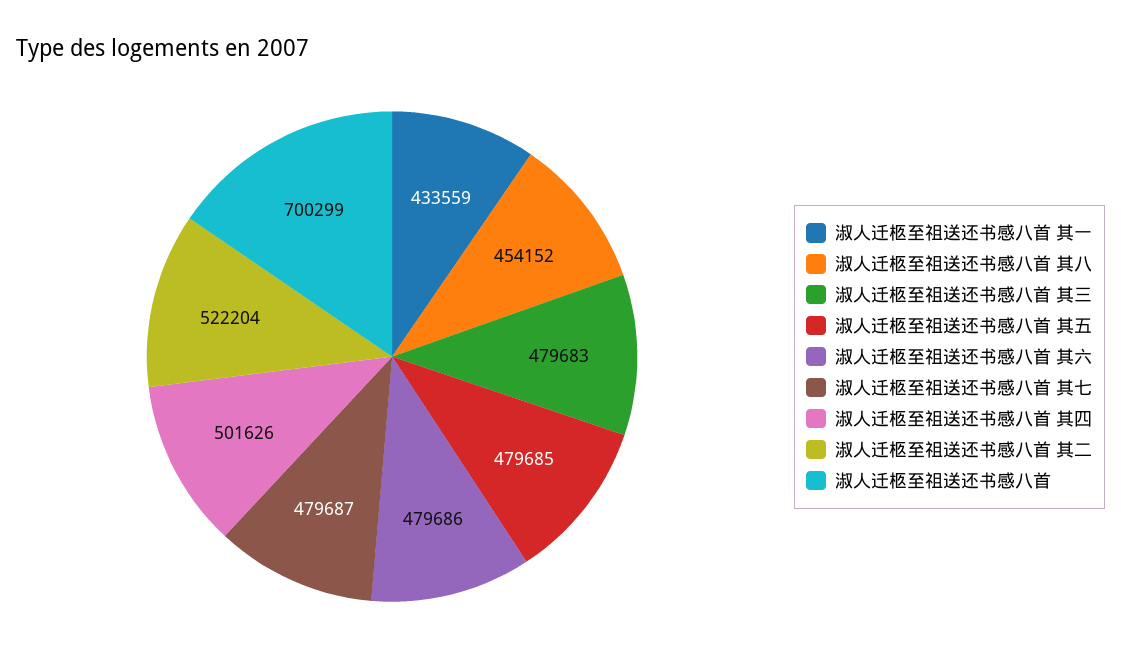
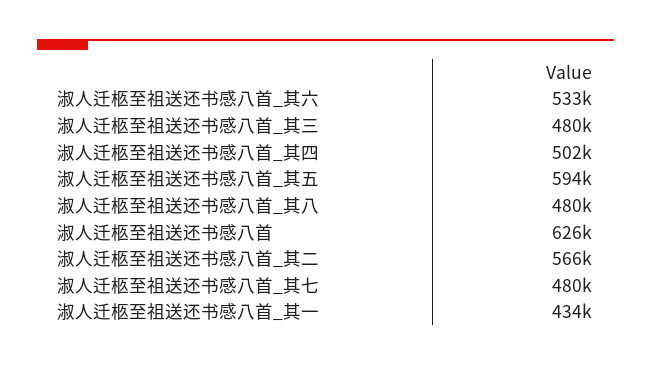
  {
    "淑人迁柩至祖送还书感八首 其一": 433559,
-   "淑人迁柩至祖送还书感八首 其八": 454152,
+   "淑人迁柩至祖送还书感八首 其八": 480000,
    "淑人迁柩至祖送还书感八首 其三": 479683,
-   "淑人迁柩至祖送还书感八首 其五": 479685,
+   "淑人迁柩至祖送还书感八首 其五": 594000,
-   "淑人迁柩至祖送还书感八首 其六": 479686,
+   "淑人迁柩至祖送还书感八首 其六": 533000,
    "淑人迁柩至祖送还书感八首 其七": 479687,
    "淑人迁柩至祖送还书感八首 其四": 501626,
-   "淑人迁柩至祖送还书感八首 其二": 522204,
+   "淑人迁柩至祖送还书感八首 其二": 566000,
-   "淑人迁柩至祖送还书感八首": 700299
+   "淑人迁柩至祖送还书感八首": 626000
  }

